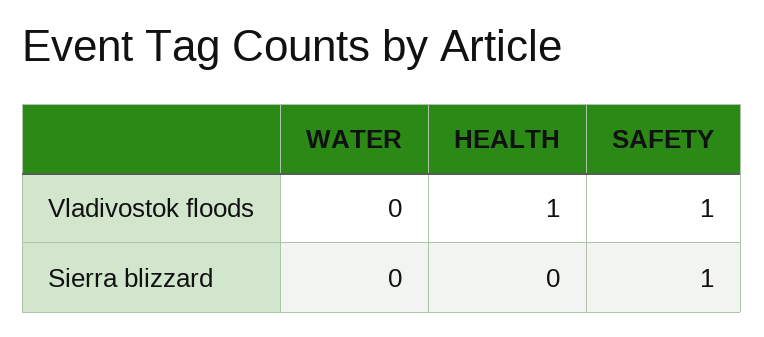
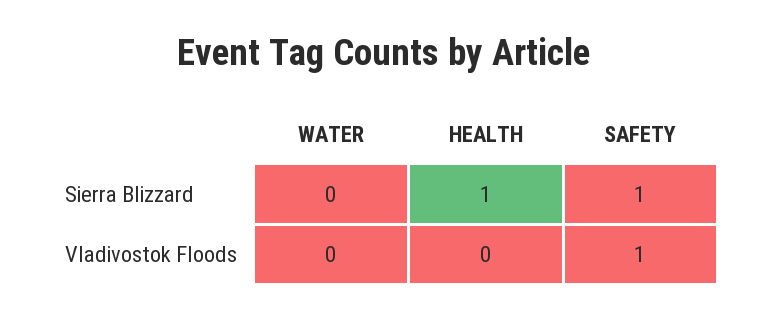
  {
    "WATER": {
      "Vladivostok floods": 0,
      "Sierra blizzard": 0
    },
    "HEALTH": {
-     "Vladivostok floods": 1,
+     "Vladivostok floods": 0,
-     "Sierra blizzard": 0
+     "Sierra blizzard": 1
    },
    "SAFETY": {
      "Vladivostok floods": 1,
      "Sierra blizzard": 1
    }
  }

